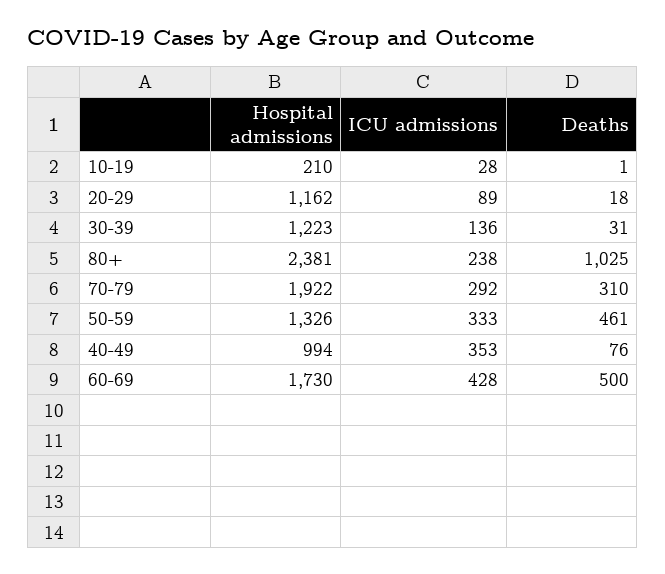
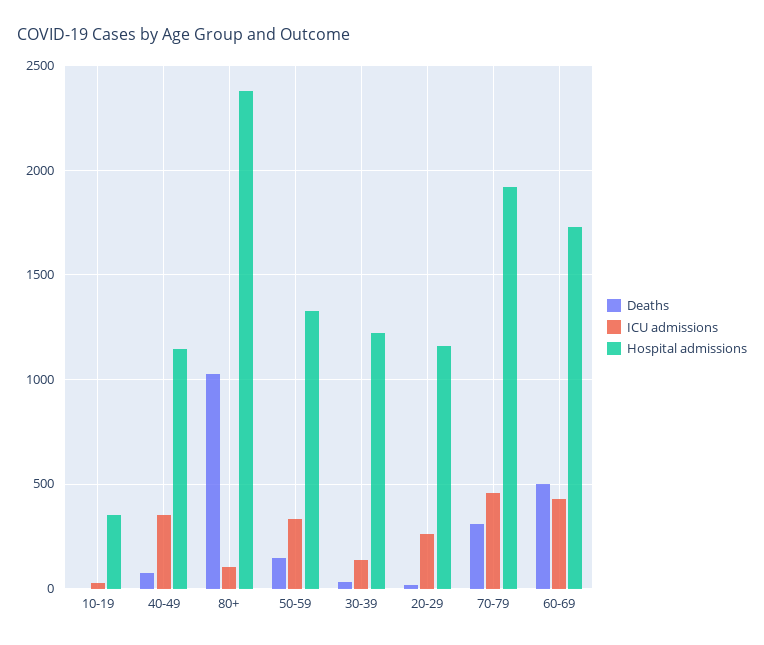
  {
    "Hospital admissions": {
-     "10-19": 210,
+     "10-19": 350,
      "20-29": 1162,
      "30-39": 1223,
      "80+": 2381,
      "70-79": 1922,
      "50-59": 1326,
-     "40-49": 994,
+     "40-49": 1150,
      "60-69": 1730
    },
    "ICU admissions": {
      "10-19": 28,
-     "20-29": 89,
+     "20-29": 250,
      "30-39": 136,
-     "80+": 238,
+     "80+": 100,
-     "70-79": 292,
+     "70-79": 450,
      "50-59": 333,
      "40-49": 353,
      "60-69": 428
    },
    "Deaths": {
      "10-19": 1,
      "20-29": 18,
      "30-39": 31,
      "80+": 1025,
      "70-79": 310,
-     "50-59": 461,
+     "50-59": 150,
      "40-49": 76,
      "60-69": 500
    }
  }

